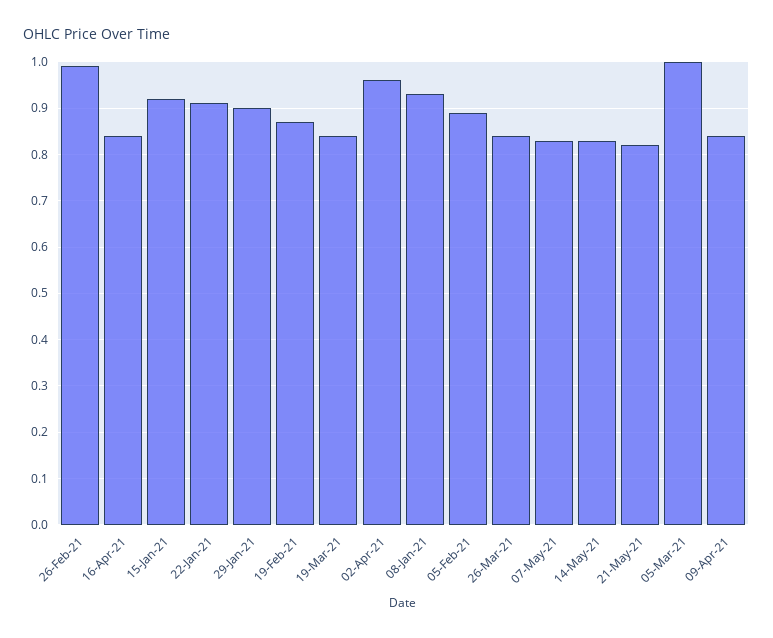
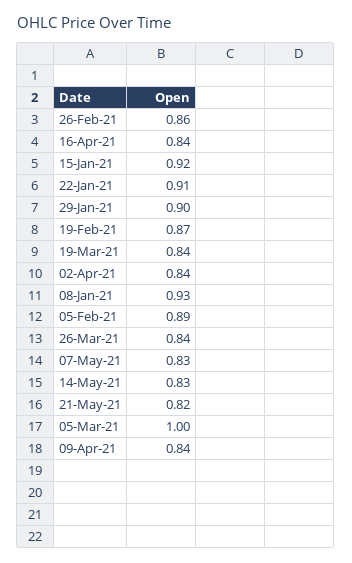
  {
-   "26-Feb-21": 1,
+   "26-Feb-21": 0.86,
    "16-Apr-21": 0.84,
    "15-Jan-21": 0.92,
    "22-Jan-21": 0.91,
    "29-Jan-21": 0.9,
    "19-Feb-21": 0.87,
    "19-Mar-21": 0.84,
-   "02-Apr-21": 0.95,
+   "02-Apr-21": 0.84,
    "08-Jan-21": 0.93,
    "05-Feb-21": 0.89,
    "26-Mar-21": 0.84,
    "07-May-21": 0.83,
    "14-May-21": 0.83,
    "21-May-21": 0.82,
    "05-Mar-21": 1,
    "09-Apr-21": 0.84
  }

